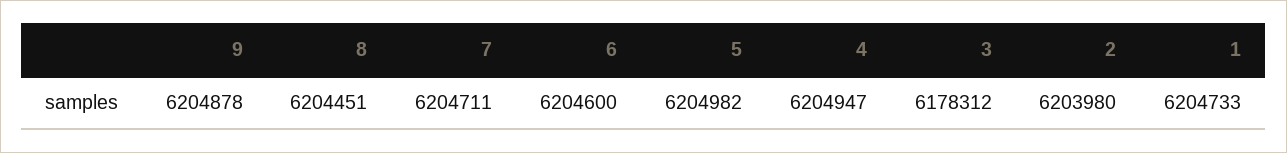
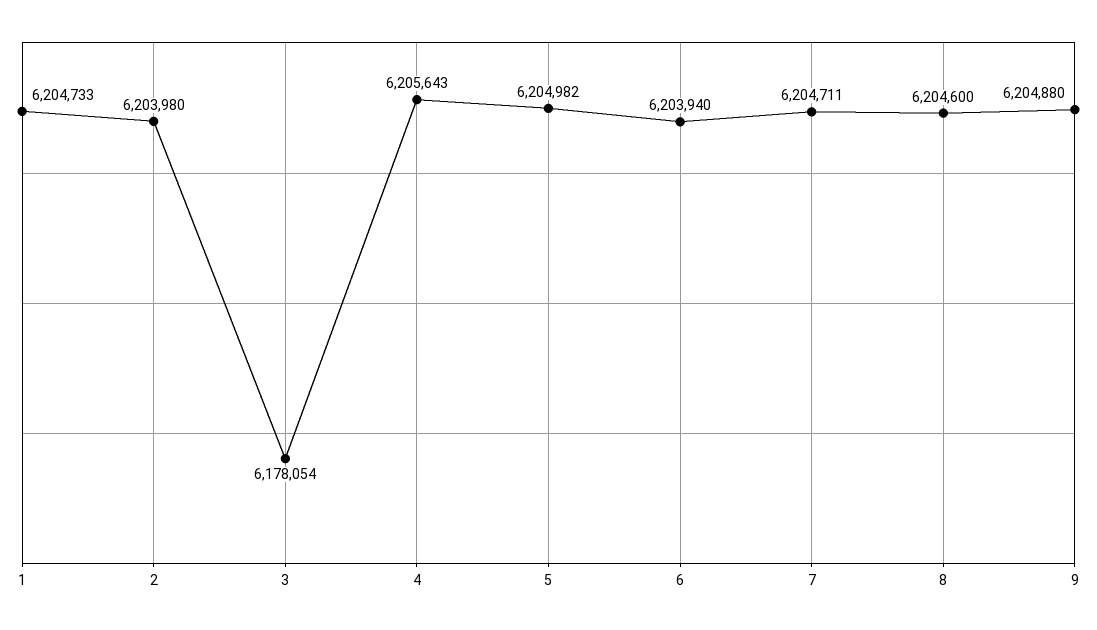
  {
-   "9": 6204878,
+   "9": 6204880,
-   "8": 6204451,
+   "8": 6204600,
    "7": 6204711,
-   "6": 6204600,
+   "6": 6203940,
    "5": 6204982,
-   "4": 6204947,
+   "4": 6205643,
-   "3": 6178312,
+   "3": 6178054,
    "2": 6203980,
    "1": 6204733
  }

